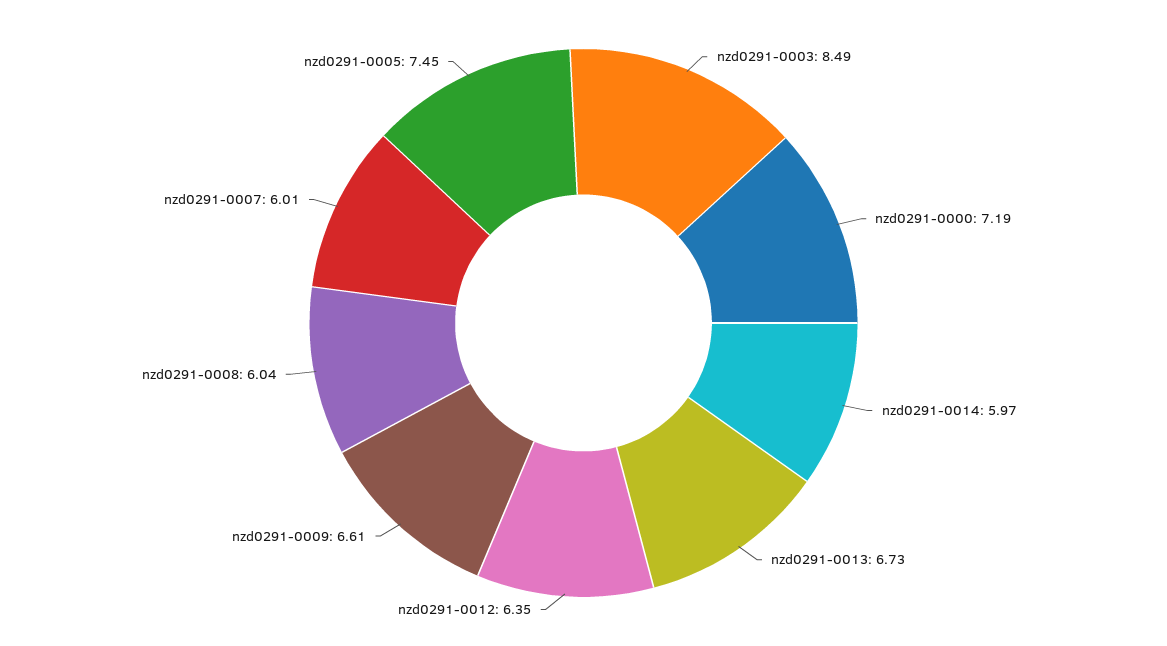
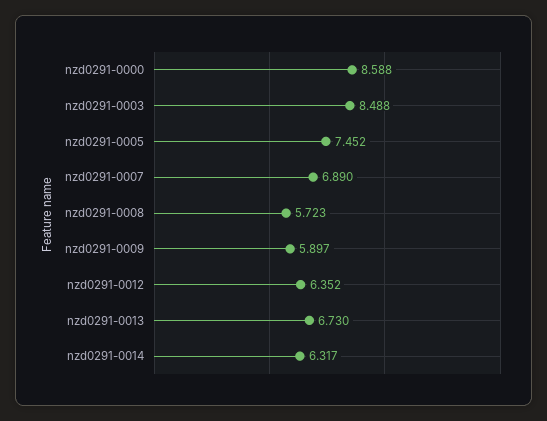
  {
    "nzd0291-0003": 8.488,
-   "nzd0291-0000": 7.19,
+   "nzd0291-0000": 8.588,
-   "nzd0291-0014": 5.97,
+   "nzd0291-0014": 6.317,
    "nzd0291-0013": 6.73,
    "nzd0291-0012": 6.352,
-   "nzd0291-0009": 6.61,
+   "nzd0291-0009": 5.897,
-   "nzd0291-0008": 6.04,
+   "nzd0291-0008": 5.723,
-   "nzd0291-0007": 6.01,
+   "nzd0291-0007": 6.89,
    "nzd0291-0005": 7.452
  }

